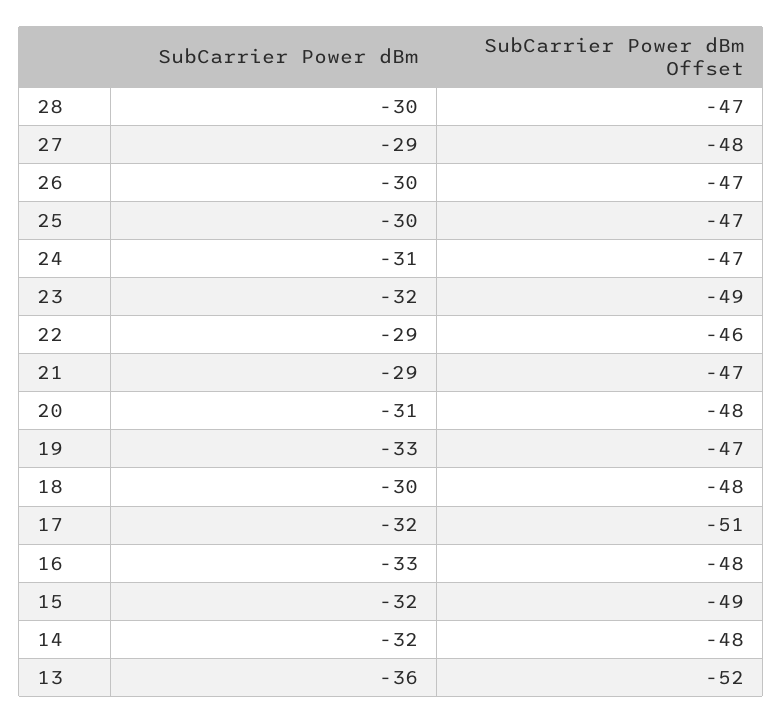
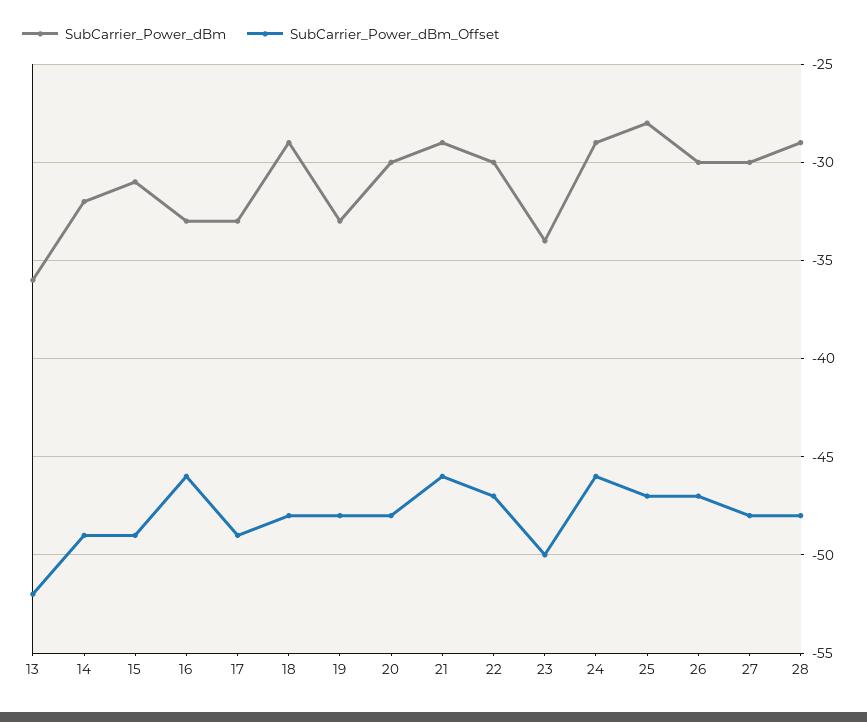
  {
    "SubCarrier Power dBm": {
-     "28": -30,
+     "28": -29,
-     "27": -29,
+     "27": -30,
      "26": -30,
-     "25": -30,
+     "25": -28,
-     "24": -31,
+     "24": -29,
-     "23": -32,
+     "23": -34,
-     "22": -29,
+     "22": -30,
      "21": -29,
-     "20": -31,
+     "20": -30,
      "19": -33,
-     "18": -30,
+     "18": -29,
-     "17": -32,
+     "17": -33,
      "16": -33,
-     "15": -32,
+     "15": -31,
      "14": -32,
      "13": -36
    },
    "SubCarrier Power dBm Offset": {
-     "28": -47,
+     "28": -48,
      "27": -48,
      "26": -47,
      "25": -47,
-     "24": -47,
+     "24": -46,
-     "23": -49,
+     "23": -50,
-     "22": -46,
+     "22": -47,
-     "21": -47,
+     "21": -46,
      "20": -48,
-     "19": -47,
+     "19": -48,
      "18": -48,
-     "17": -51,
+     "17": -49,
-     "16": -48,
+     "16": -46,
      "15": -49,
-     "14": -48,
+     "14": -49,
      "13": -52
    }
  }

